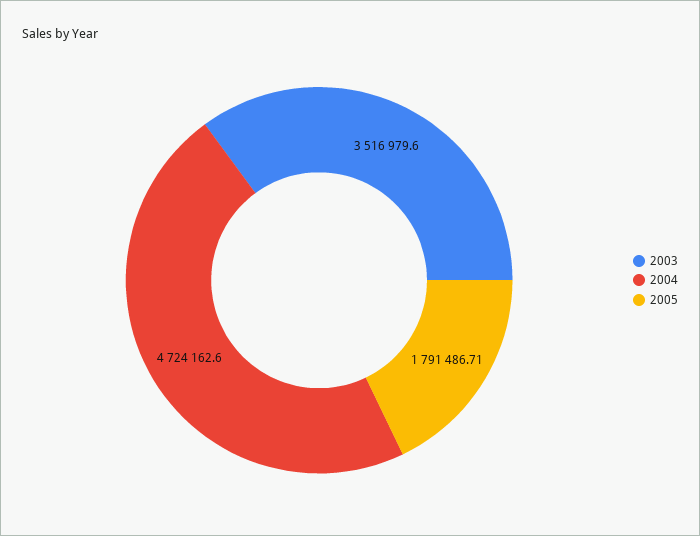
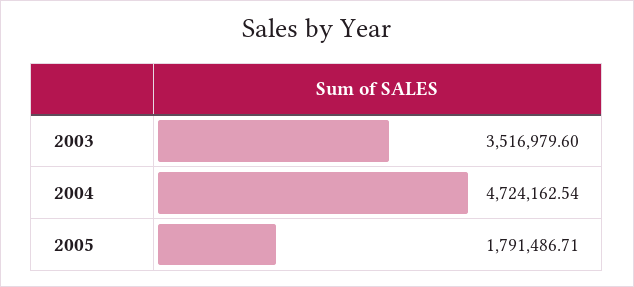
  {
    "2003": 3516979.6,
-   "2004": 4724162.6,
+   "2004": 4724162.54,
    "2005": 1791486.71
  }

